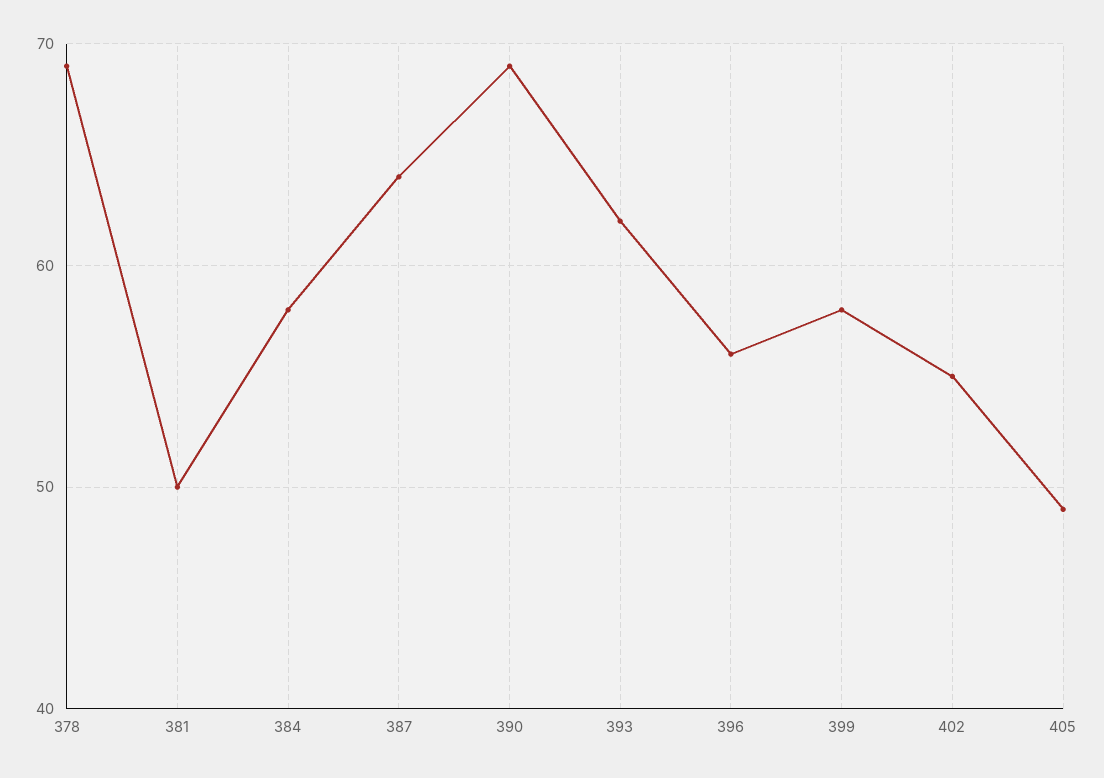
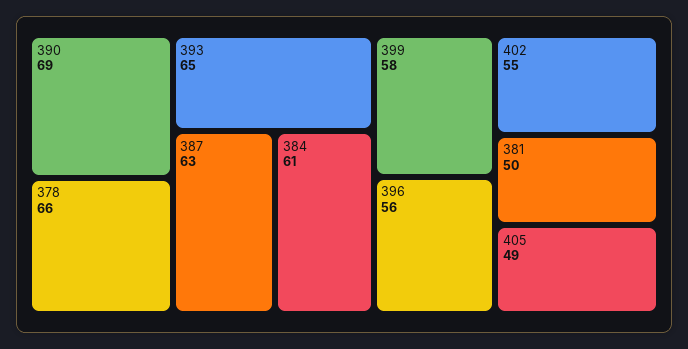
  {
-   "378": 69,
+   "378": 66,
    "381": 50,
-   "384": 58,
+   "384": 61,
-   "387": 64,
+   "387": 63,
    "390": 69,
-   "393": 62,
+   "393": 65,
    "396": 56,
    "399": 58,
    "402": 55,
    "405": 49
  }

